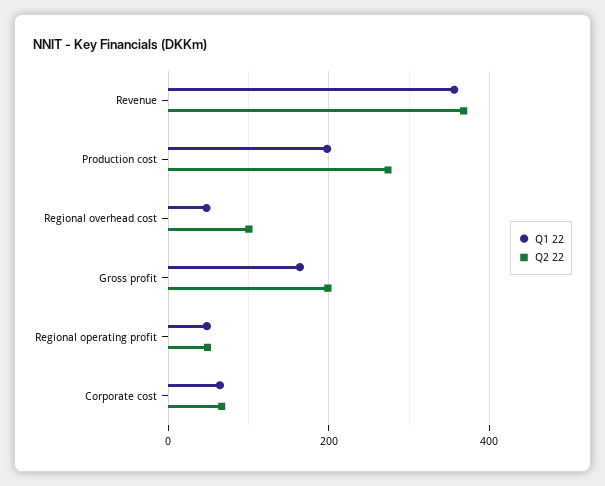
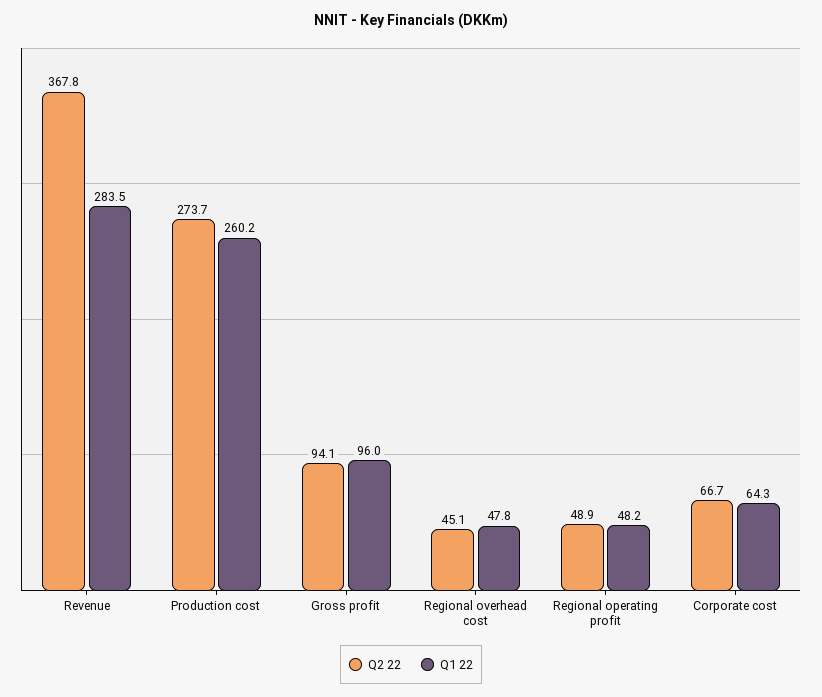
  {
    "Q1 22": {
-     "Revenue": 360,
+     "Revenue": 283.5,
-     "Production cost": 200,
+     "Production cost": 260.2,
      "Regional overhead cost": 47.8,
-     "Gross profit": 160,
+     "Gross profit": 96,
      "Regional operating profit": 48.2,
      "Corporate cost": 64.3
    },
    "Q2 22": {
      "Revenue": 367.8,
      "Production cost": 273.7,
-     "Regional overhead cost": 100,
+     "Regional overhead cost": 45.1,
-     "Gross profit": 200,
+     "Gross profit": 94.1,
      "Regional operating profit": 48.9,
      "Corporate cost": 66.7
    }
  }

